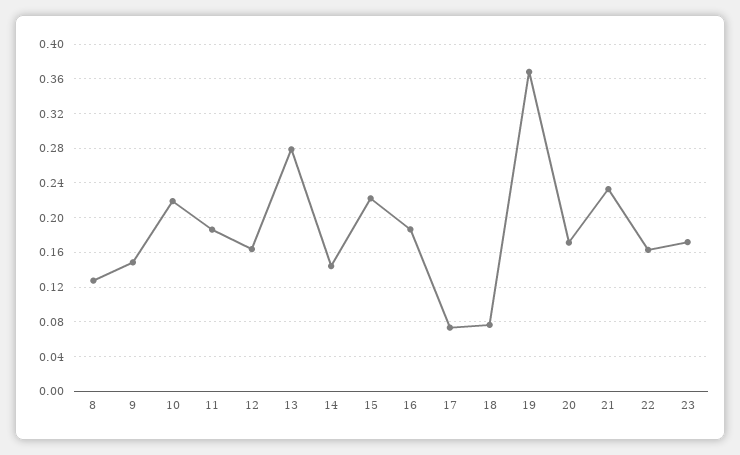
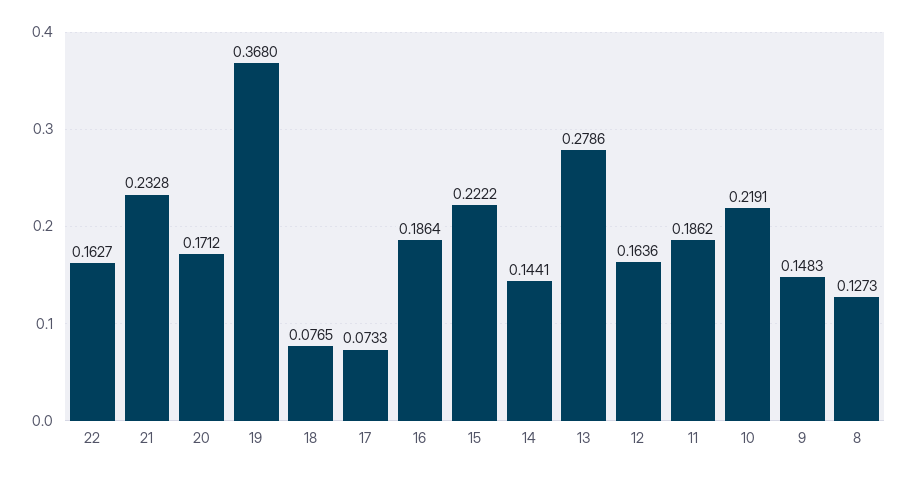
  {
    "8": 0.1273,
    "9": 0.1483,
    "10": 0.2191,
    "11": 0.1862,
    "12": 0.1636,
    "13": 0.2786,
    "14": 0.1441,
    "15": 0.2222,
    "16": 0.1864,
    "17": 0.0733,
    "18": 0.0765,
    "19": 0.368,
    "20": 0.1712,
    "21": 0.2328,
-   "22": 0.1627,
+   "22": 0.1627
-   "23": 0.17
  }

